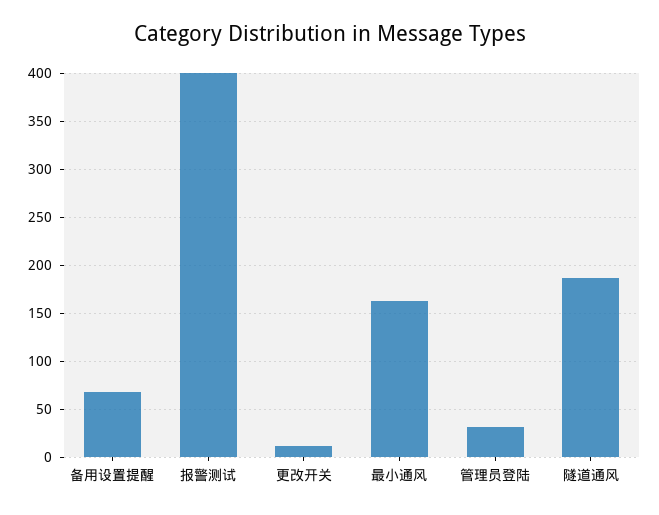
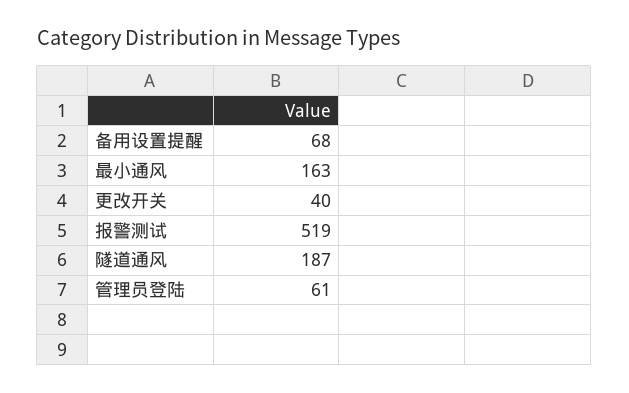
  {
    "备用设置提醒": 68,
-   "报警测试": 400,
+   "报警测试": 519,
-   "更改开关": 10,
+   "更改开关": 40,
    "最小通风": 163,
-   "管理员登陆": 30,
+   "管理员登陆": 61,
    "隧道通风": 187
  }

